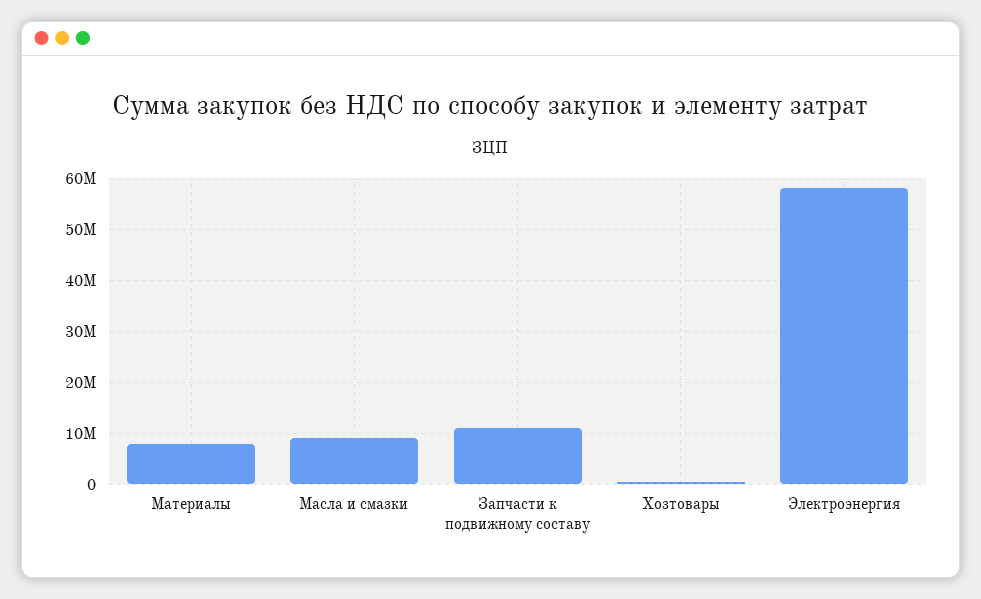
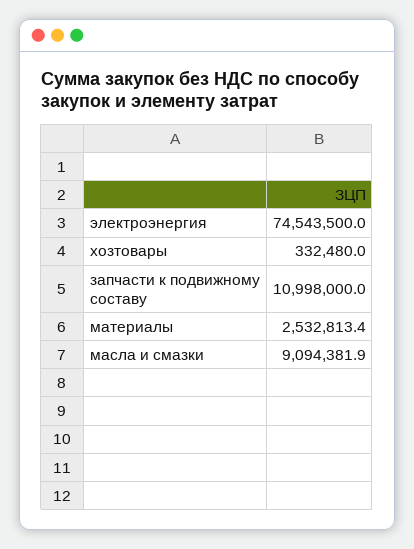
  {
-   "Материалы": 8000000,
+   "Материалы": 2532813.4,
    "Масла и смазки": 9094381.9,
    "Запчасти к подвижному составу": 10998000,
    "Хозтовары": 332480,
-   "Электроэнергия": 58000000
+   "Электроэнергия": 74543500
  }

